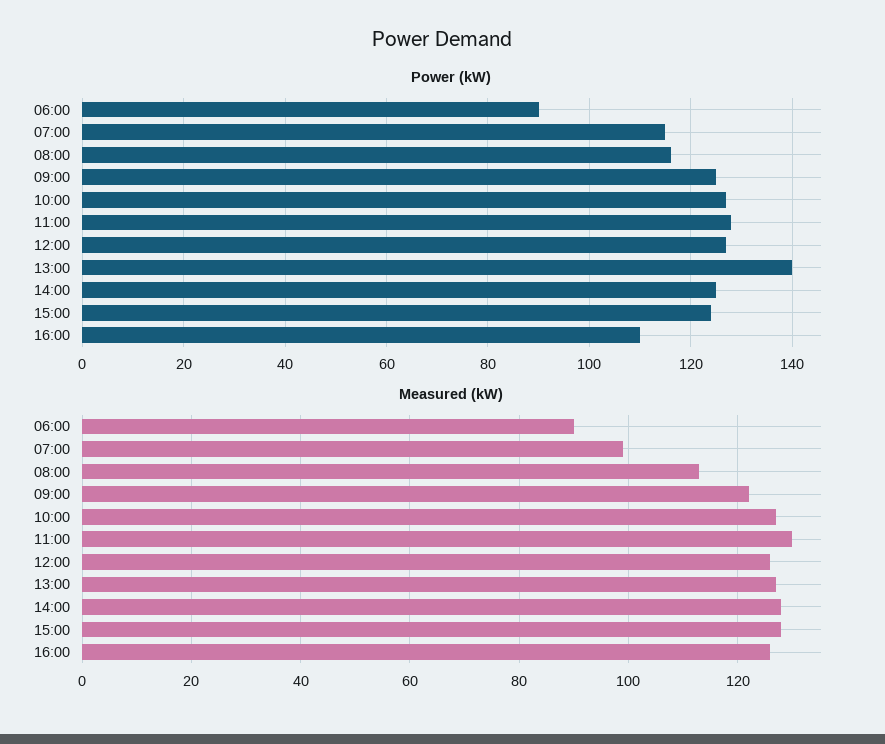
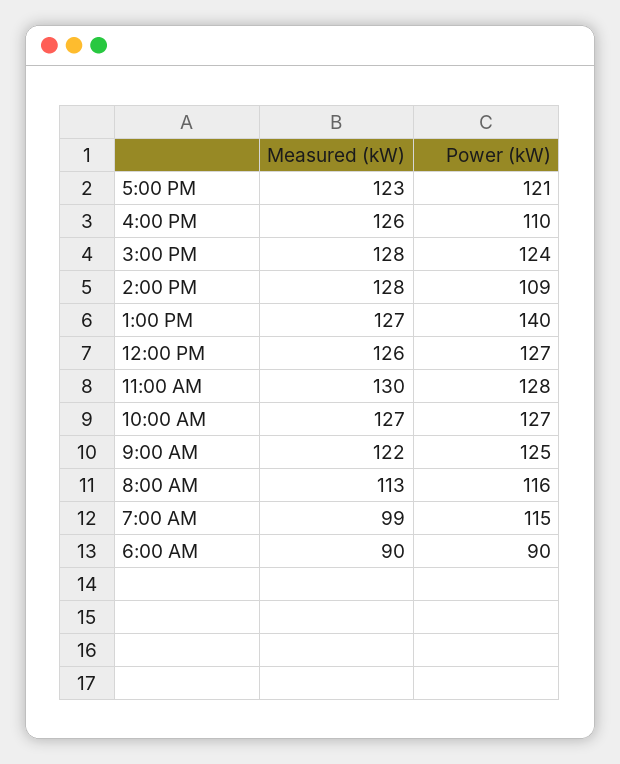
  {
    "Power (kW)": {
      "06:00": 90,
      "07:00": 115,
      "08:00": 116,
      "09:00": 125,
      "10:00": 127,
      "11:00": 128,
      "12:00": 127,
      "13:00": 140,
-     "14:00": 125,
+     "14:00": 109,
      "15:00": 124,
-     "16:00": 110
+     "16:00": 110,
+     "5:00 PM": 121
    },
    "Measured (kW)": {
      "06:00": 90,
      "07:00": 99,
      "08:00": 113,
      "09:00": 122,
      "10:00": 127,
      "11:00": 130,
      "12:00": 126,
      "13:00": 127,
      "14:00": 128,
      "15:00": 128,
-     "16:00": 126
+     "16:00": 126,
+     "5:00 PM": 123
    }
  }

